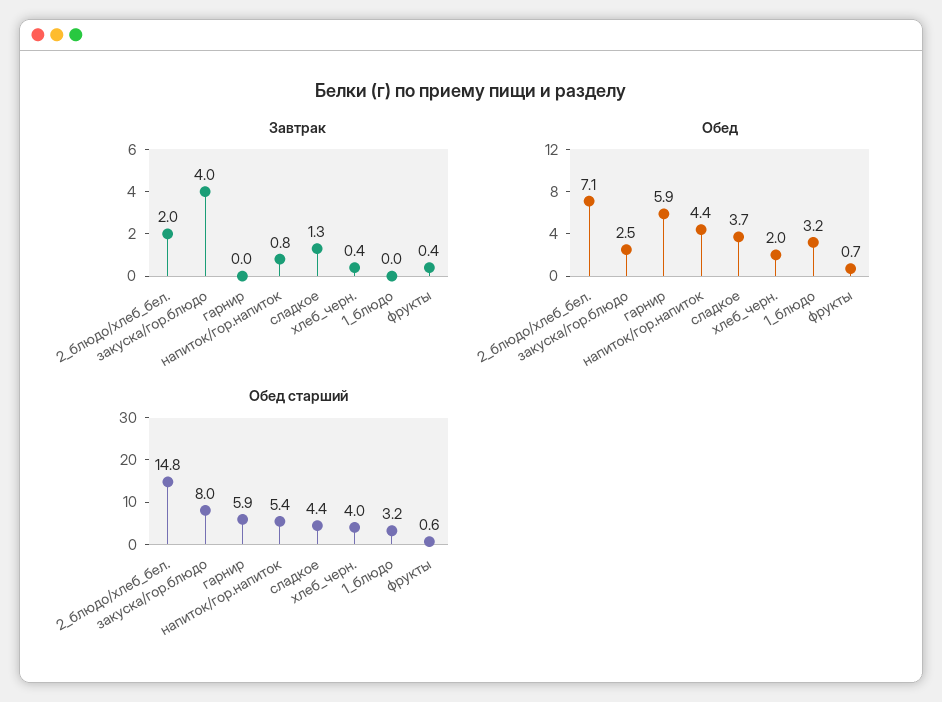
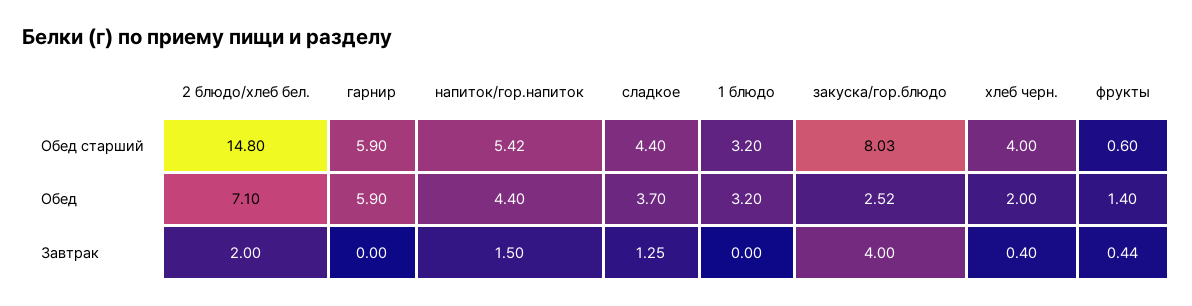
  {
    "Завтрак": {
      "2_блюдо/хлеб_бел.": 2,
      "закуска/гор.блюдо": 4,
      "гарнир": 0,
-     "напиток/гор.напиток": 0.8,
+     "напиток/гор.напиток": 1.5,
      "сладкое": 1.25,
      "хлеб_черн.": 0.4,
      "1_блюдо": 0,
      "фрукты": 0.44
    },
    "Обед": {
      "2_блюдо/хлеб_бел.": 7.1,
      "закуска/гор.блюдо": 2.52,
      "гарнир": 5.9,
      "напиток/гор.напиток": 4.4,
      "сладкое": 3.7,
      "хлеб_черн.": 2,
      "1_блюдо": 3.2,
-     "фрукты": 0.7
+     "фрукты": 1.4
    },
    "Обед старший": {
      "2_блюдо/хлеб_бел.": 14.8,
      "закуска/гор.блюдо": 8.03,
      "гарнир": 5.9,
      "напиток/гор.напиток": 5.42,
      "сладкое": 4.4,
      "хлеб_черн.": 4,
      "1_блюдо": 3.2,
      "фрукты": 0.6
    }
  }

